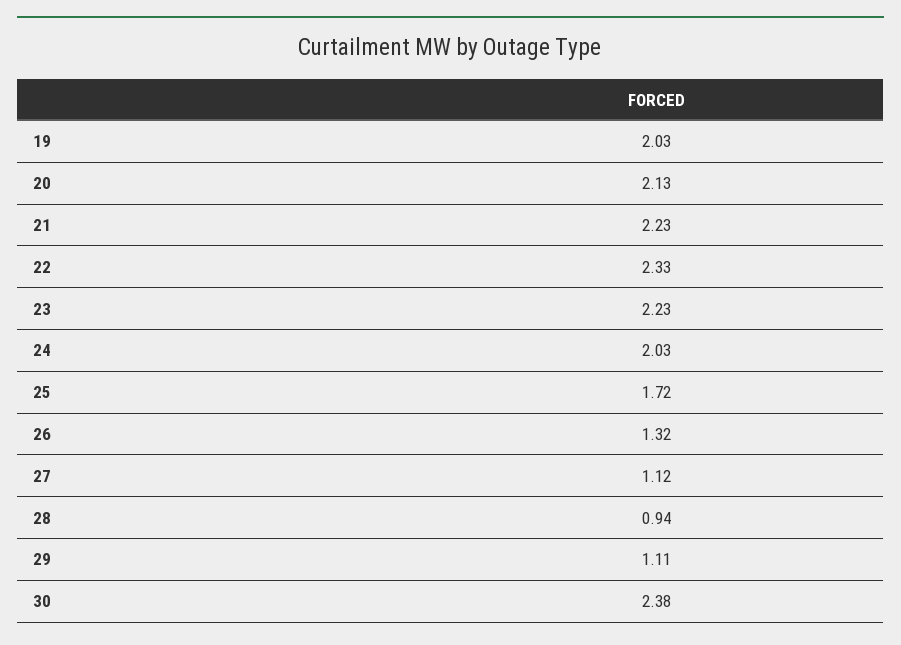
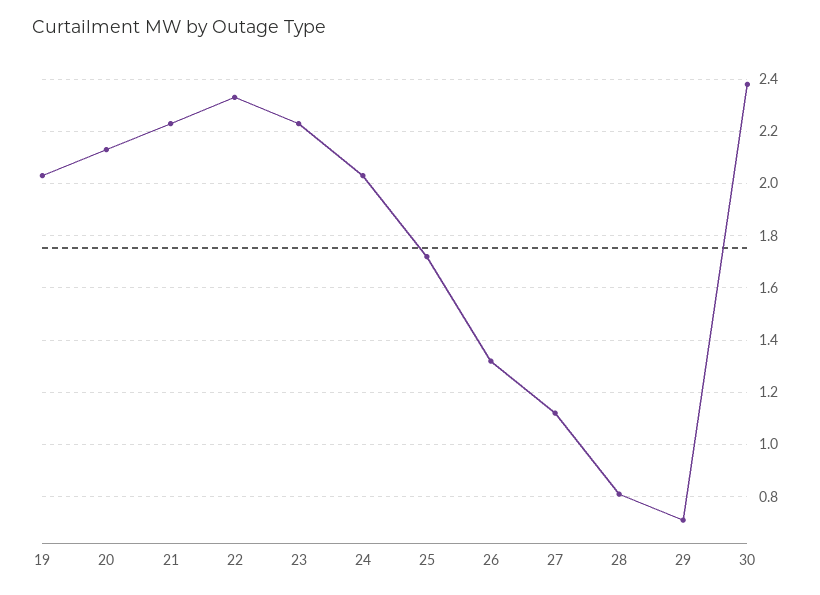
  {
    "19": 2.03,
    "20": 2.13,
    "21": 2.23,
    "22": 2.33,
    "23": 2.23,
    "24": 2.03,
    "25": 1.72,
    "26": 1.32,
    "27": 1.12,
-   "28": 0.94,
+   "28": 0.8,
-   "29": 1.11,
+   "29": 0.7,
    "30": 2.38
  }

